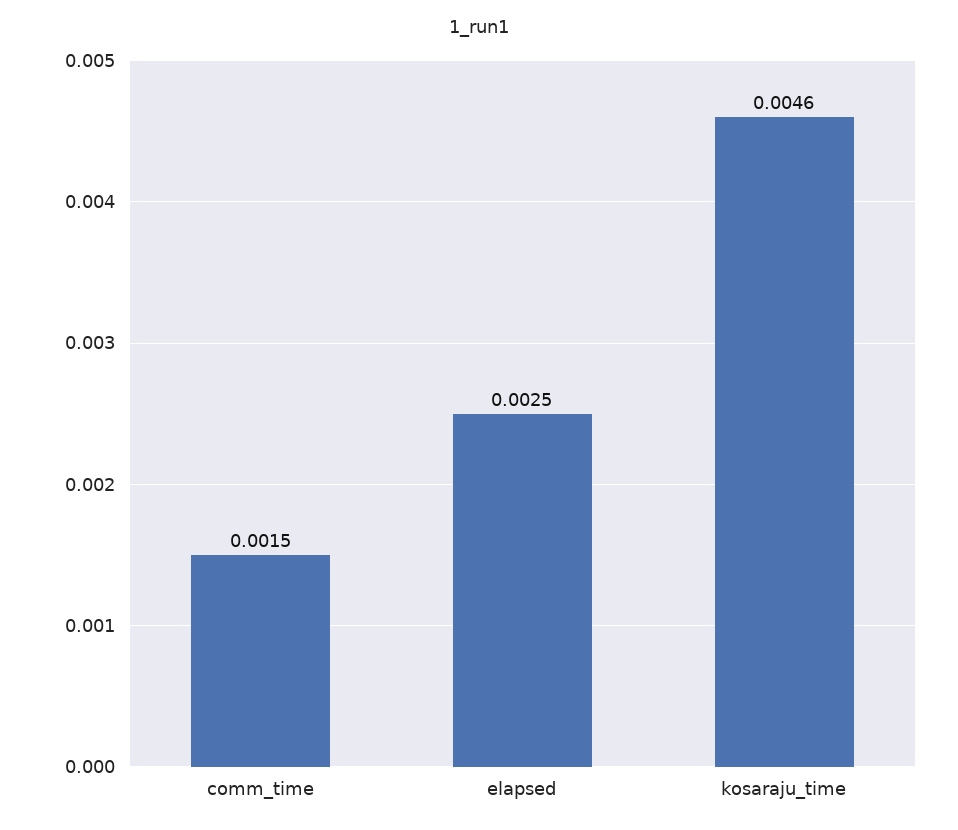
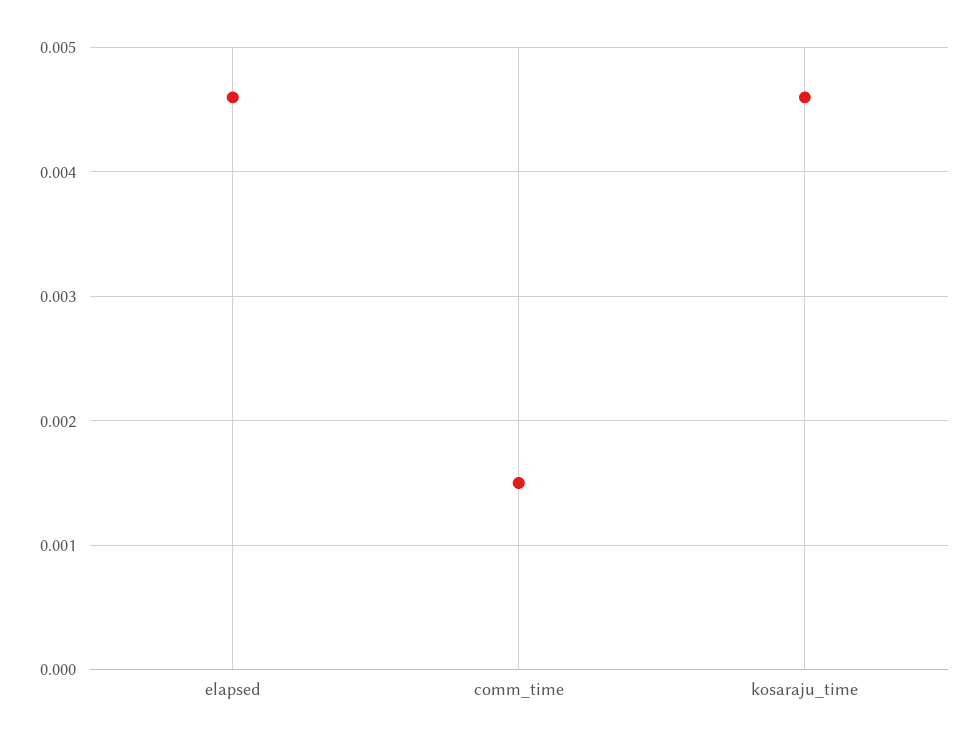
  {
    "comm_time": 0.0015,
-   "elapsed": 0.0025,
+   "elapsed": 0.0046,
    "kosaraju_time": 0.0046
  }

